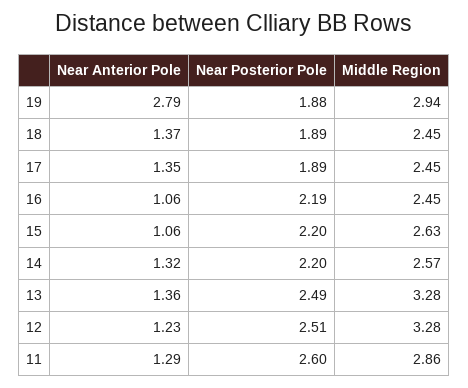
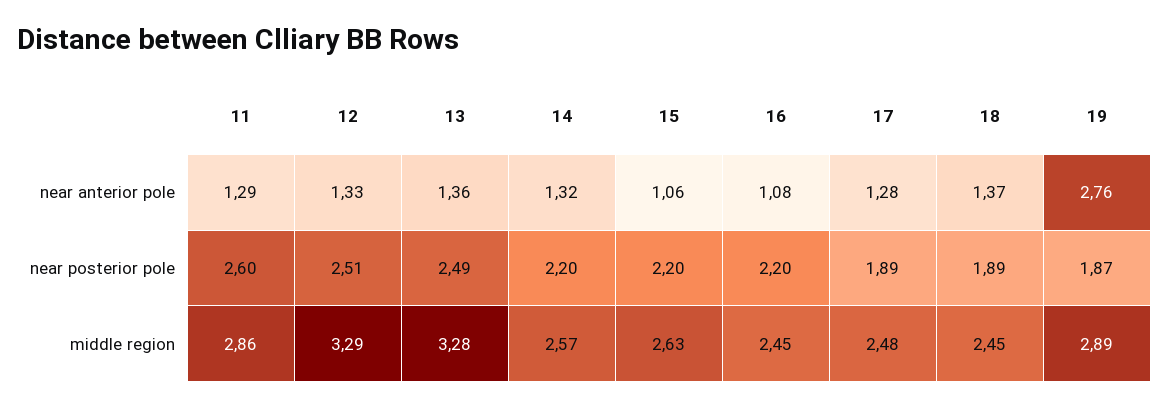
  {
    "Near Anterior Pole": {
-     "19": 2.79,
+     "19": 2.76,
      "18": 1.37,
-     "17": 1.35,
+     "17": 1.28,
-     "16": 1.06,
+     "16": 1.08,
      "15": 1.06,
      "14": 1.32,
      "13": 1.36,
-     "12": 1.23,
+     "12": 1.33,
      "11": 1.29
    },
    "Near Posterior Pole": {
-     "19": 1.88,
+     "19": 1.87,
      "18": 1.89,
      "17": 1.89,
-     "16": 2.19,
+     "16": 2.2,
      "15": 2.2,
      "14": 2.2,
      "13": 2.49,
      "12": 2.51,
      "11": 2.6
    },
    "Middle Region": {
-     "19": 2.94,
+     "19": 2.89,
      "18": 2.45,
-     "17": 2.45,
+     "17": 2.48,
      "16": 2.45,
      "15": 2.63,
      "14": 2.57,
      "13": 3.28,
-     "12": 3.28,
+     "12": 3.29,
      "11": 2.86
    }
  }

